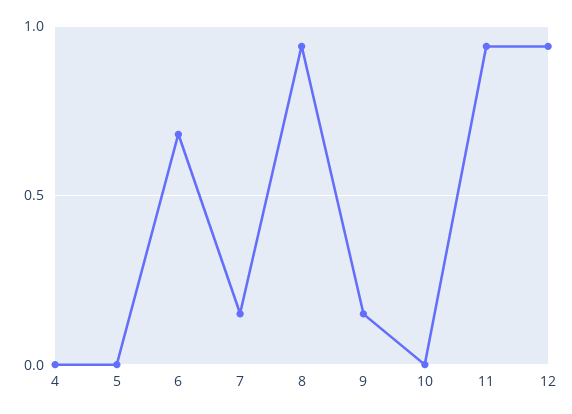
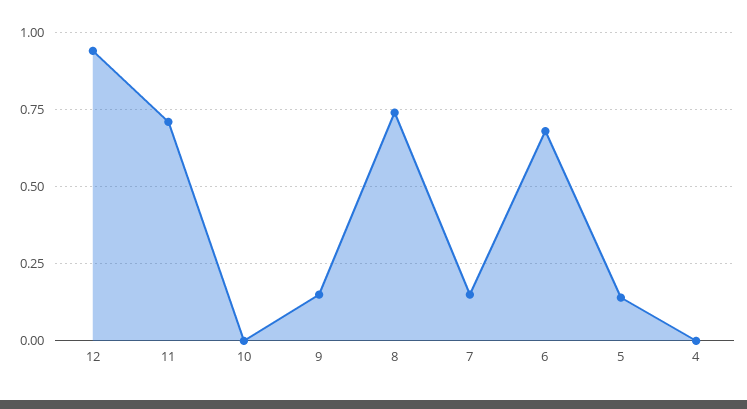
  {
    "4": 0,
-   "5": 0,
+   "5": 0.15,
    "6": 0.7,
    "7": 0.15,
-   "8": 0.95,
+   "8": 0.75,
    "9": 0.15,
    "10": 0,
-   "11": 0.95,
+   "11": 0.7,
    "12": 0.95
  }

